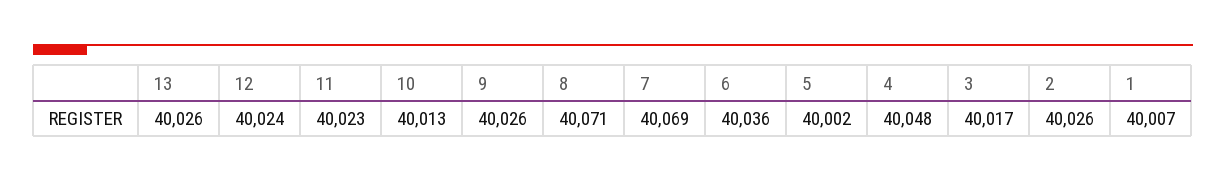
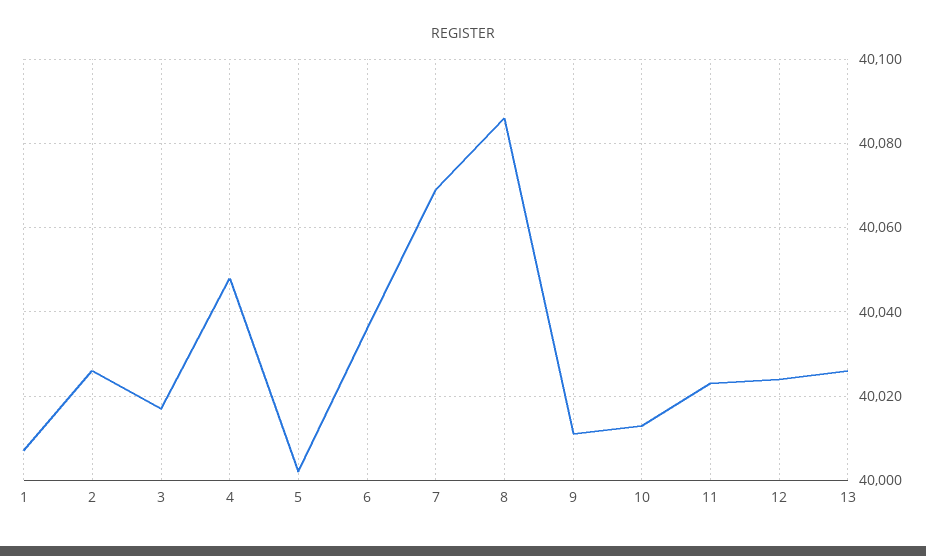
  {
    "13": 40026,
    "12": 40024,
    "11": 40023,
    "10": 40013,
-   "9": 40026,
+   "9": 40010,
-   "8": 40071,
+   "8": 40085,
    "7": 40069,
    "6": 40036,
    "5": 40002,
    "4": 40048,
    "3": 40017,
    "2": 40026,
    "1": 40007
  }

